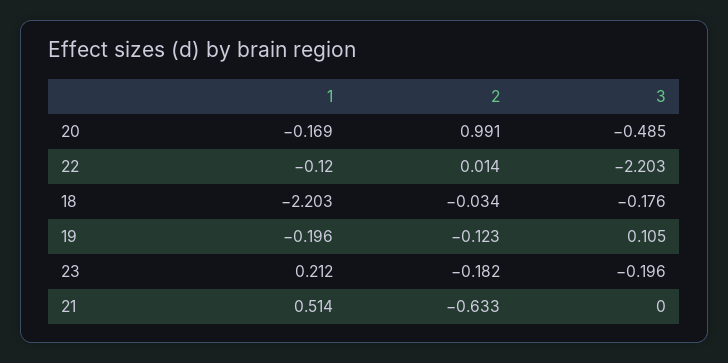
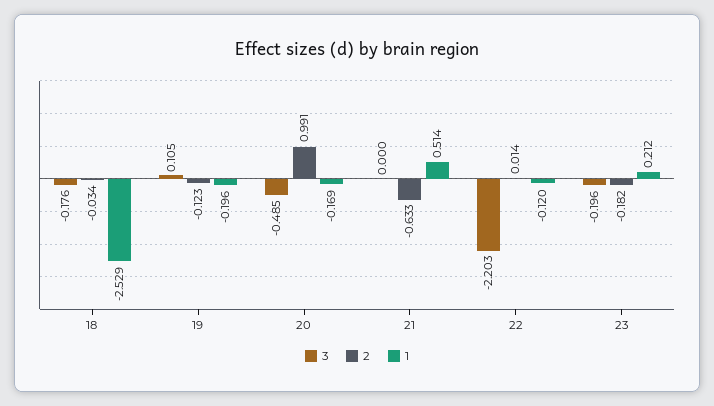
  {
    "1": {
      "20": -0.169,
      "22": -0.12,
-     "18": -2.203,
+     "18": -2.529,
      "19": -0.196,
      "23": 0.212,
      "21": 0.514
    },
    "2": {
      "20": 0.991,
      "22": 0.014,
      "18": -0.034,
      "19": -0.123,
      "23": -0.182,
      "21": -0.633
    },
    "3": {
      "20": -0.485,
      "22": -2.203,
      "18": -0.176,
      "19": 0.105,
      "23": -0.196,
      "21": 0
    }
  }

